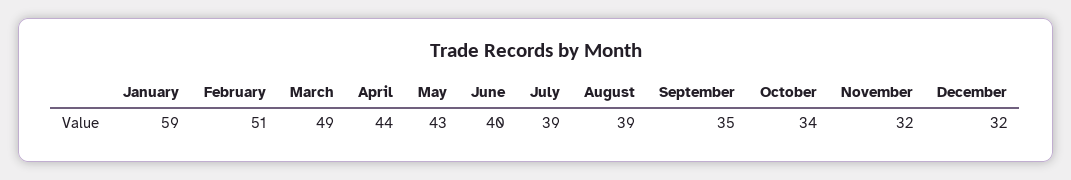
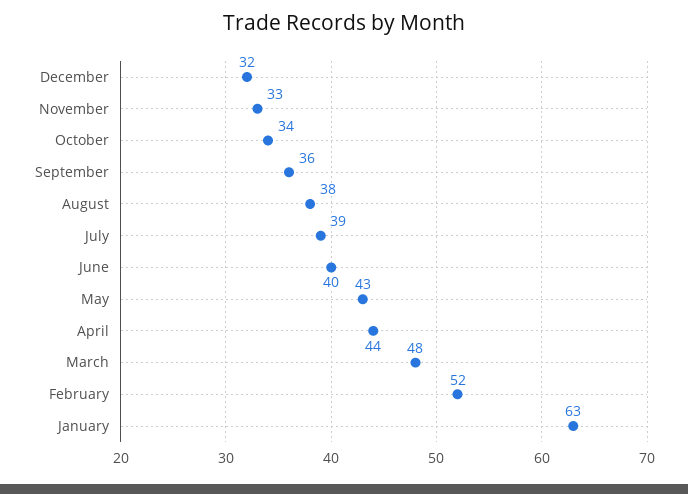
  {
-   "January": 59,
+   "January": 63,
-   "February": 51,
+   "February": 52,
-   "March": 49,
+   "March": 48,
    "April": 44,
    "May": 43,
    "June": 40,
    "July": 39,
-   "August": 39,
+   "August": 38,
-   "September": 35,
+   "September": 36,
    "October": 34,
-   "November": 32,
+   "November": 33,
    "December": 32
  }

